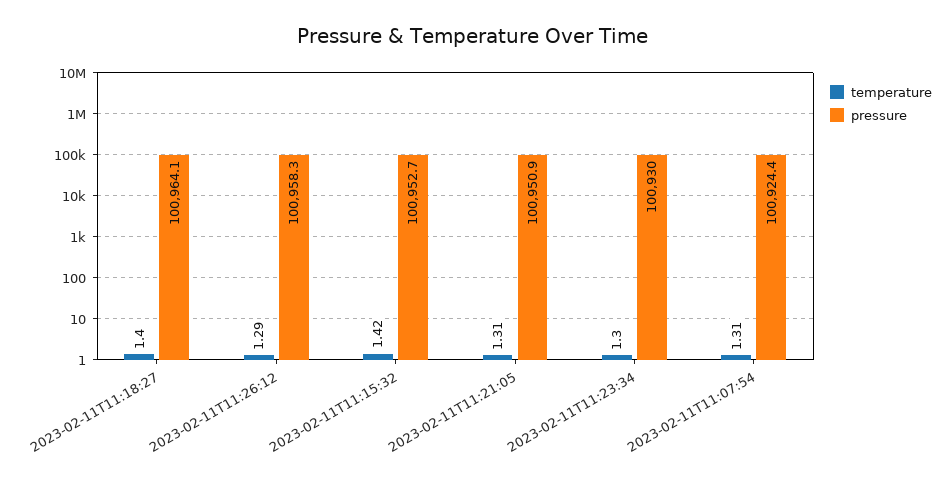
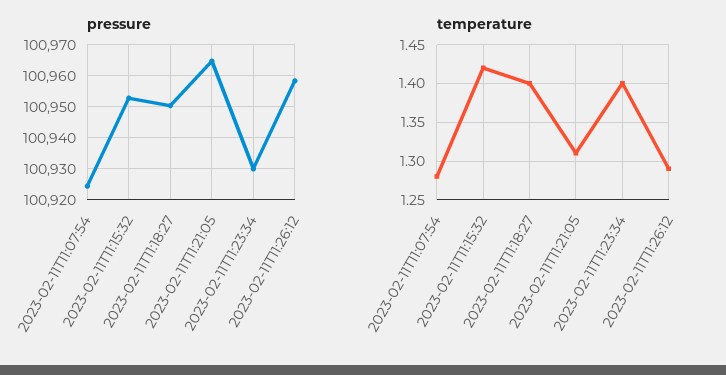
  {
    "temperature": {
      "2023-02-11T11:18:27": 1.4,
      "2023-02-11T11:26:12": 1.29,
      "2023-02-11T11:15:32": 1.42,
      "2023-02-11T11:21:05": 1.31,
-     "2023-02-11T11:23:34": 1.3,
+     "2023-02-11T11:23:34": 1.4,
-     "2023-02-11T11:07:54": 1.31
+     "2023-02-11T11:07:54": 1.28
    },
    "pressure": {
-     "2023-02-11T11:18:27": 100964.1,
+     "2023-02-11T11:18:27": 100950,
      "2023-02-11T11:26:12": 100958.3,
      "2023-02-11T11:15:32": 100952.7,
-     "2023-02-11T11:21:05": 100950.9,
+     "2023-02-11T11:21:05": 100964,
      "2023-02-11T11:23:34": 100930,
      "2023-02-11T11:07:54": 100924.4
    }
  }

